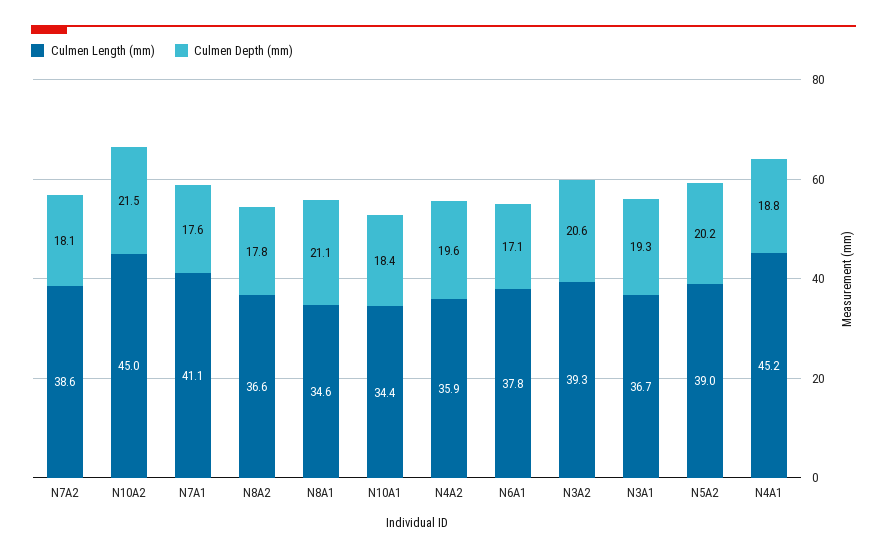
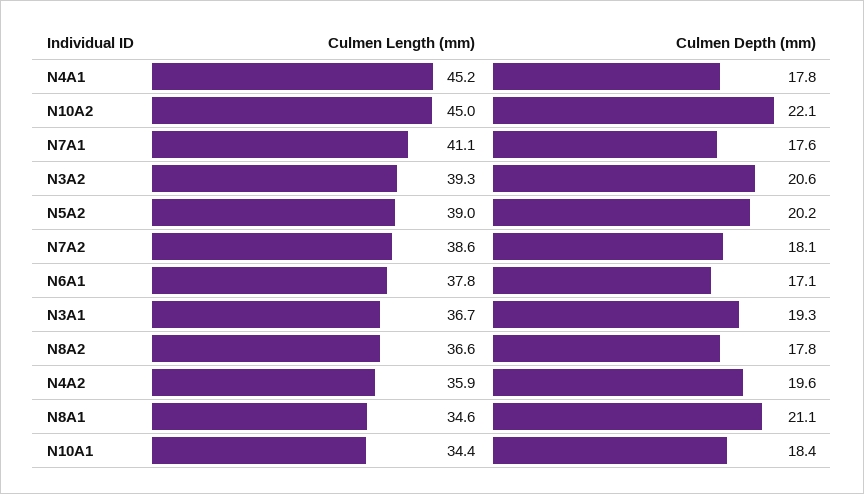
  {
    "Culmen Length (mm)": {
      "N7A2": 38.6,
      "N10A2": 45,
      "N7A1": 41.1,
      "N8A2": 36.6,
      "N8A1": 34.6,
      "N10A1": 34.4,
      "N4A2": 35.9,
      "N6A1": 37.8,
      "N3A2": 39.3,
      "N3A1": 36.7,
      "N5A2": 39,
      "N4A1": 45.2
    },
    "Culmen Depth (mm)": {
      "N7A2": 18.1,
-     "N10A2": 21.5,
+     "N10A2": 22.1,
      "N7A1": 17.6,
      "N8A2": 17.8,
      "N8A1": 21.1,
      "N10A1": 18.4,
      "N4A2": 19.6,
      "N6A1": 17.1,
      "N3A2": 20.6,
      "N3A1": 19.3,
      "N5A2": 20.2,
-     "N4A1": 18.8
+     "N4A1": 17.8
    }
  }

